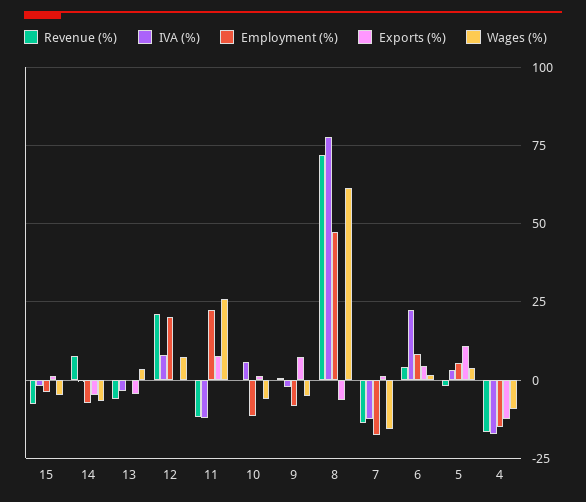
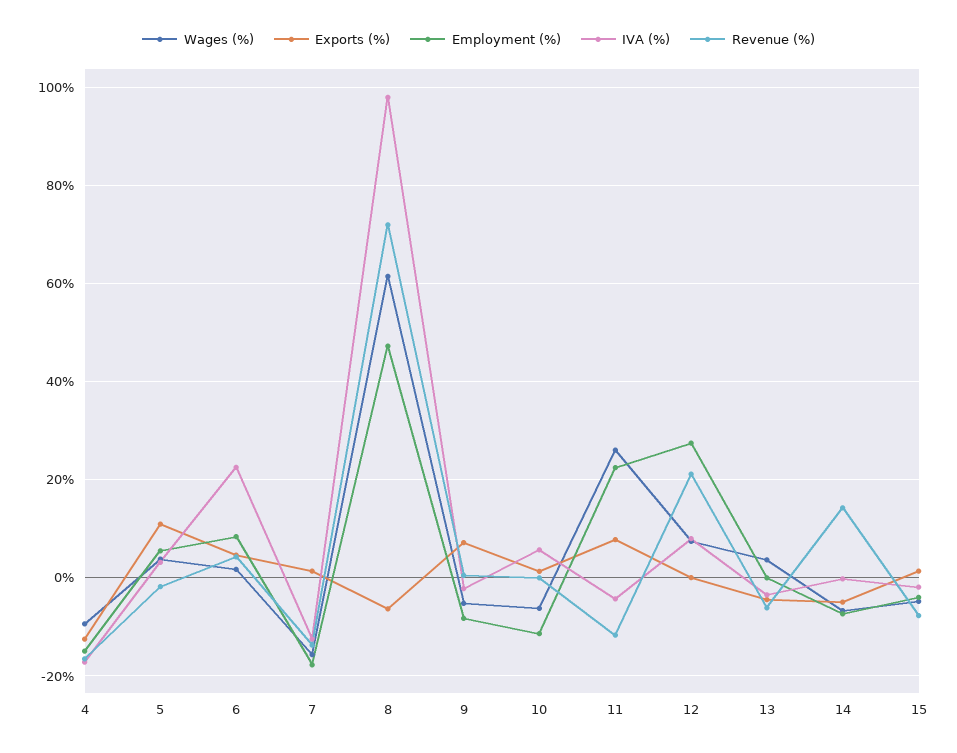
  {
    "Revenue (%)": {
      "15": -8,
-     "14": 7.5,
+     "14": 14,
      "13": -6,
      "12": 22,
      "11": -12,
      "10": 0,
      "9": 0,
      "8": 72,
      "7": -14,
      "6": 4,
      "5": -2,
      "4": -16
    },
    "IVA (%)": {
      "15": -2,
      "14": 0,
      "13": -4,
      "12": 8,
-     "11": -12.5,
+     "11": -4,
      "10": 6,
      "9": -2,
-     "8": 77.5,
+     "8": 98,
      "7": -12,
      "6": 22,
      "5": 4,
      "4": -18
    },
    "Employment (%)": {
      "15": -4,
      "14": -8,
      "13": 0,
-     "12": 20,
+     "12": 28,
      "11": 22,
      "10": -12,
      "9": -8,
      "8": 48,
      "7": -18,
      "6": 8,
      "5": 6,
      "4": -14
    },
    "Exports (%)": {
      "15": 2,
      "14": -4,
      "13": -4,
      "12": 0,
      "11": 8,
      "10": 2,
      "9": 8,
      "8": -6,
      "7": 2,
      "6": 4,
      "5": 10,
      "4": -12
    },
    "Wages (%)": {
      "15": -4,
      "14": -6,
      "13": 4,
      "12": 8,
      "11": 26,
      "10": -6,
      "9": -6,
      "8": 62,
      "7": -16,
      "6": 2,
      "5": 4,
      "4": -10
    }
  }

